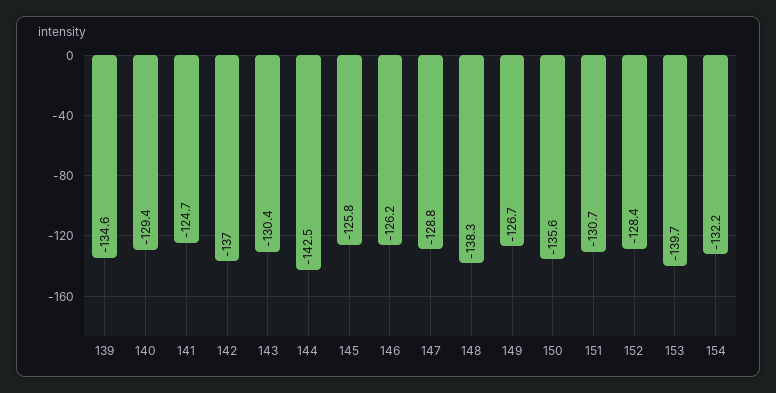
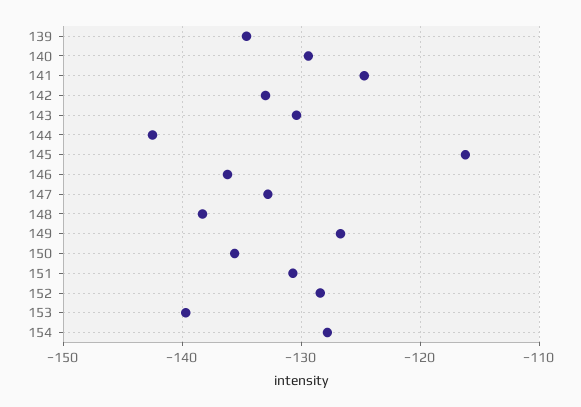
  {
    "139": -134.6,
    "140": -129.4,
    "141": -124.7,
-   "142": -137,
+   "142": -133,
    "143": -130.4,
    "144": -142.5,
-   "145": -125.8,
+   "145": -116,
-   "146": -126.2,
+   "146": -136,
-   "147": -128.8,
+   "147": -133,
    "148": -138.3,
    "149": -126.7,
    "150": -135.6,
    "151": -130.7,
    "152": -128.4,
    "153": -139.7,
-   "154": -132.2
+   "154": -128
  }

